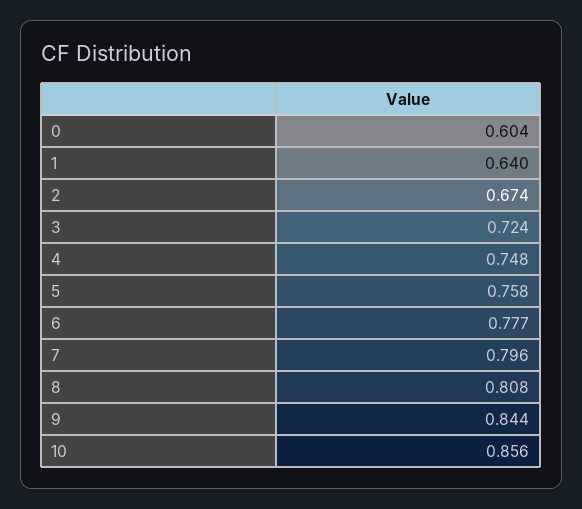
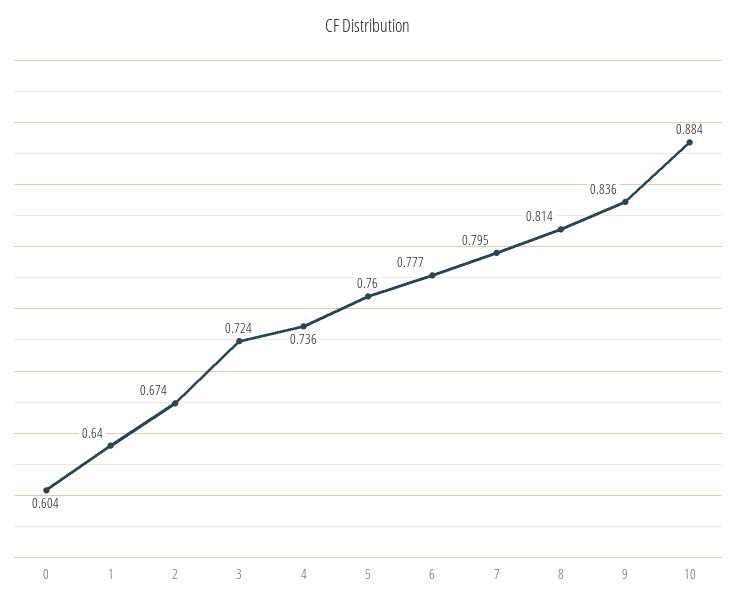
  {
    "0": 0.604,
    "1": 0.64,
    "2": 0.674,
    "3": 0.724,
-   "4": 0.748,
+   "4": 0.736,
-   "5": 0.758,
+   "5": 0.76,
    "6": 0.777,
-   "7": 0.796,
+   "7": 0.795,
-   "8": 0.808,
+   "8": 0.814,
-   "9": 0.844,
+   "9": 0.836,
-   "10": 0.856
+   "10": 0.884
  }

